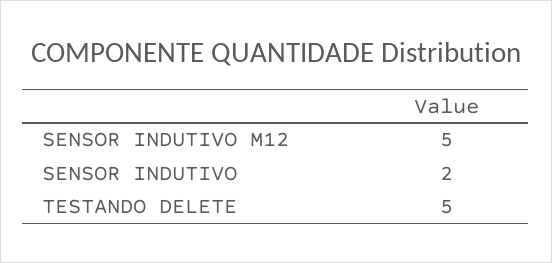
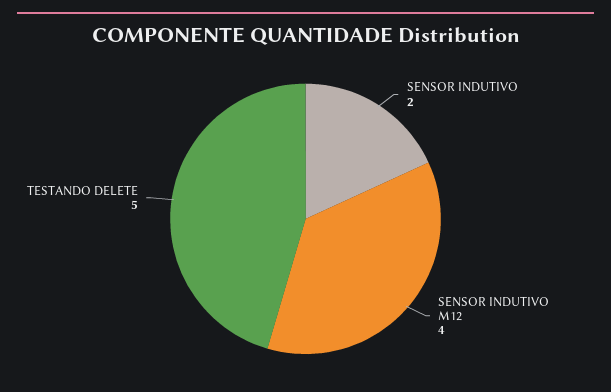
  {
-   "SENSOR INDUTIVO M12": 5,
+   "SENSOR INDUTIVO M12": 4,
    "SENSOR INDUTIVO": 2,
    "TESTANDO DELETE": 5
  }

